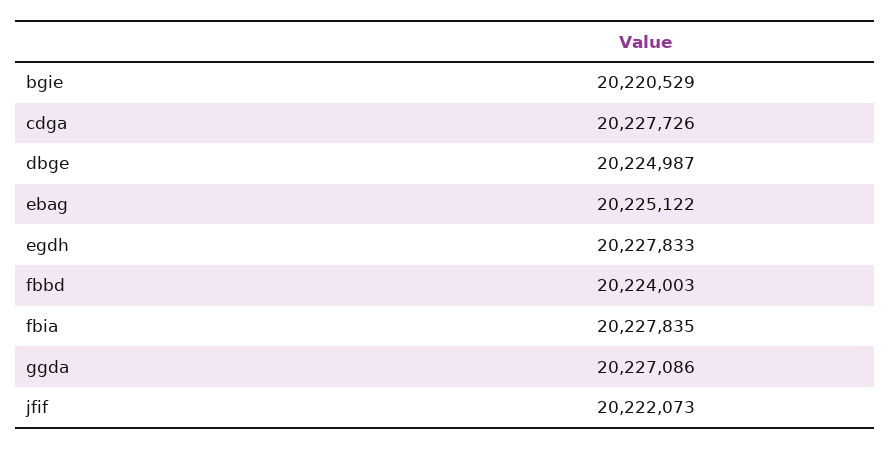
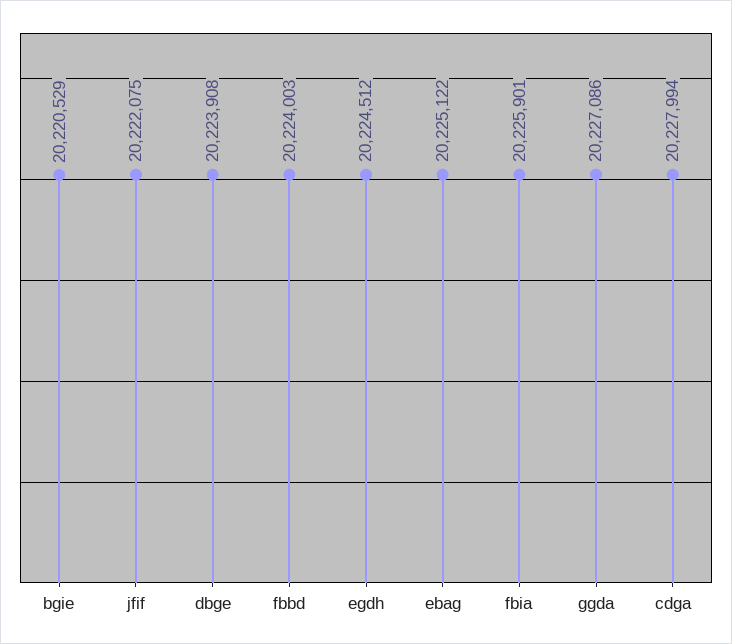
  {
    "bgie": 20220529,
-   "cdga": 20227726,
+   "cdga": 20227994,
-   "dbge": 20224987,
+   "dbge": 20223908,
    "ebag": 20225122,
-   "egdh": 20227833,
+   "egdh": 20224512,
    "fbbd": 20224003,
-   "fbia": 20227835,
+   "fbia": 20225901,
    "ggda": 20227086,
-   "jfif": 20222073
+   "jfif": 20222075
  }

